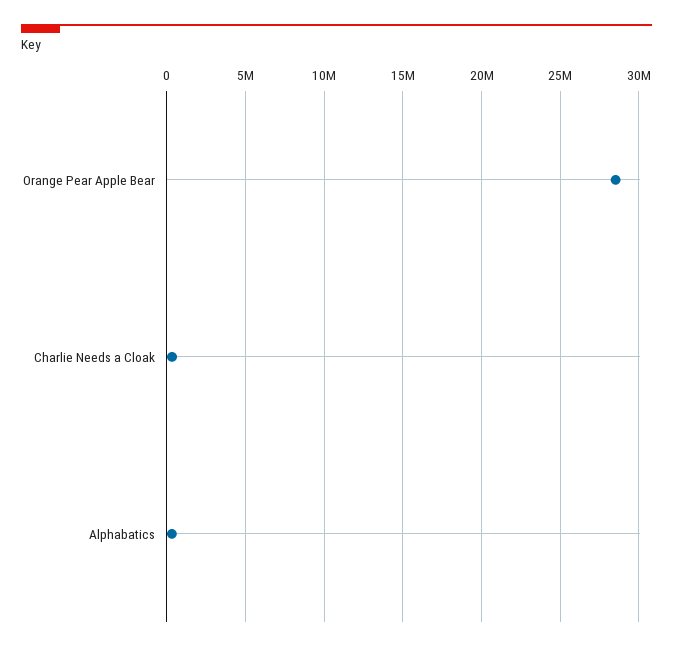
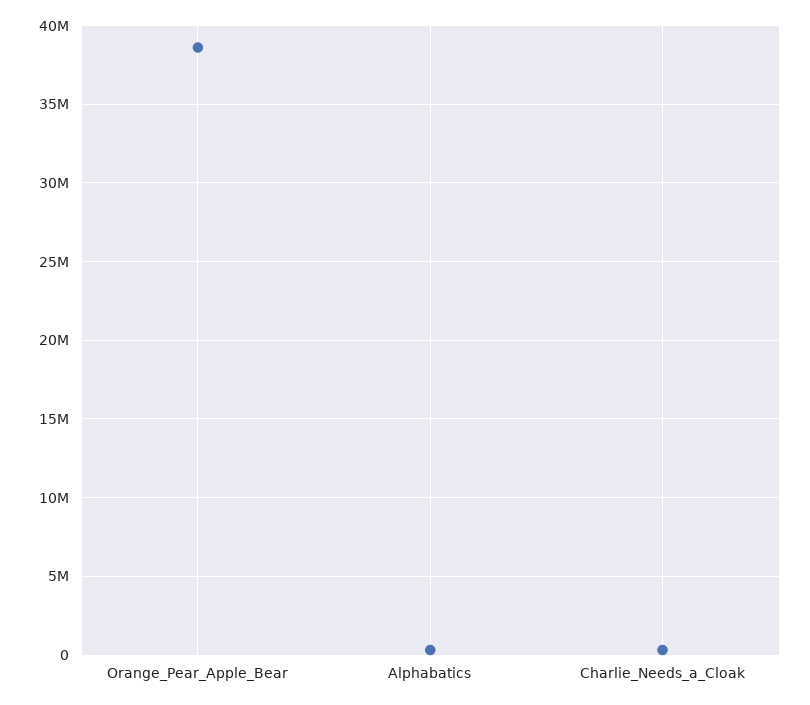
  {
-   "Orange Pear Apple Bear": 28500000,
+   "Orange Pear Apple Bear": 38500000,
    "Charlie Needs a Cloak": 500000,
    "Alphabatics": 500000
  }

